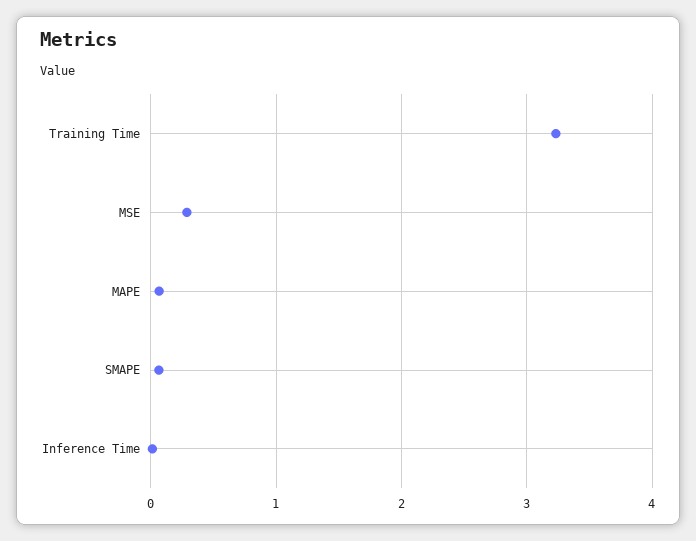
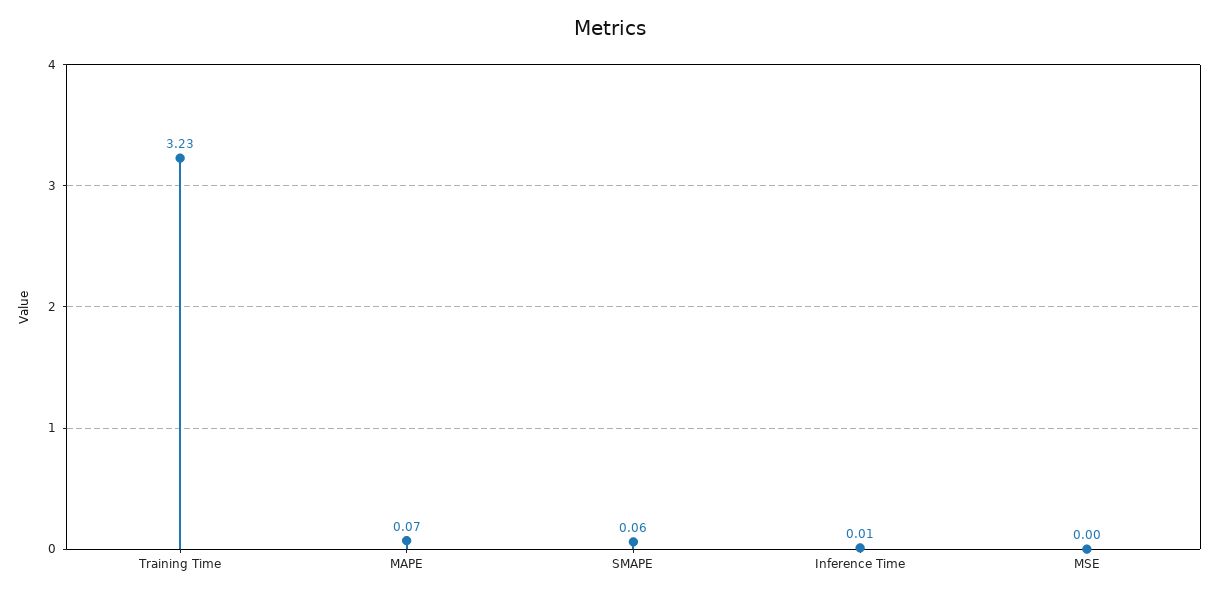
  {
    "Training Time": 3.23,
-   "MSE": 0.3,
+   "MSE": 0,
    "MAPE": 0.07,
    "SMAPE": 0.06,
    "Inference Time": 0.01
  }

